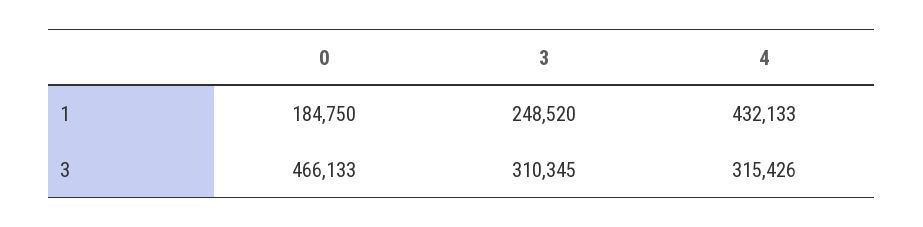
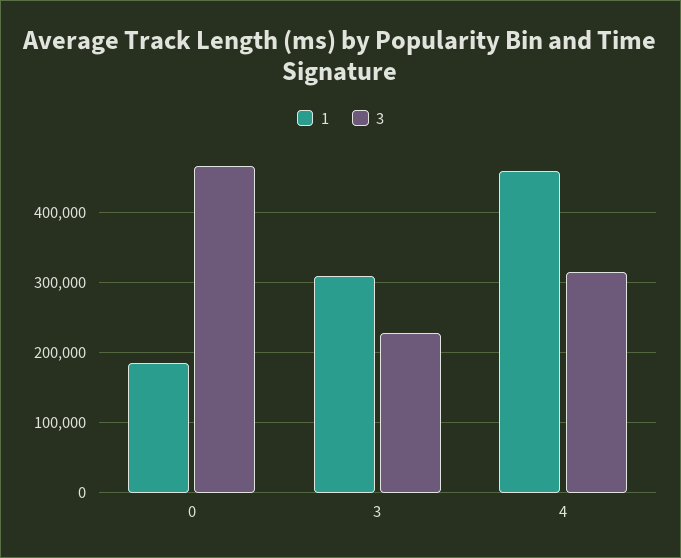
  {
    "1": {
      "0": 184750,
-     "3": 248520,
+     "3": 310000,
-     "4": 432133
+     "4": 460000
    },
    "3": {
      "0": 466133,
-     "3": 310345,
+     "3": 230000,
      "4": 315426
    }
  }

